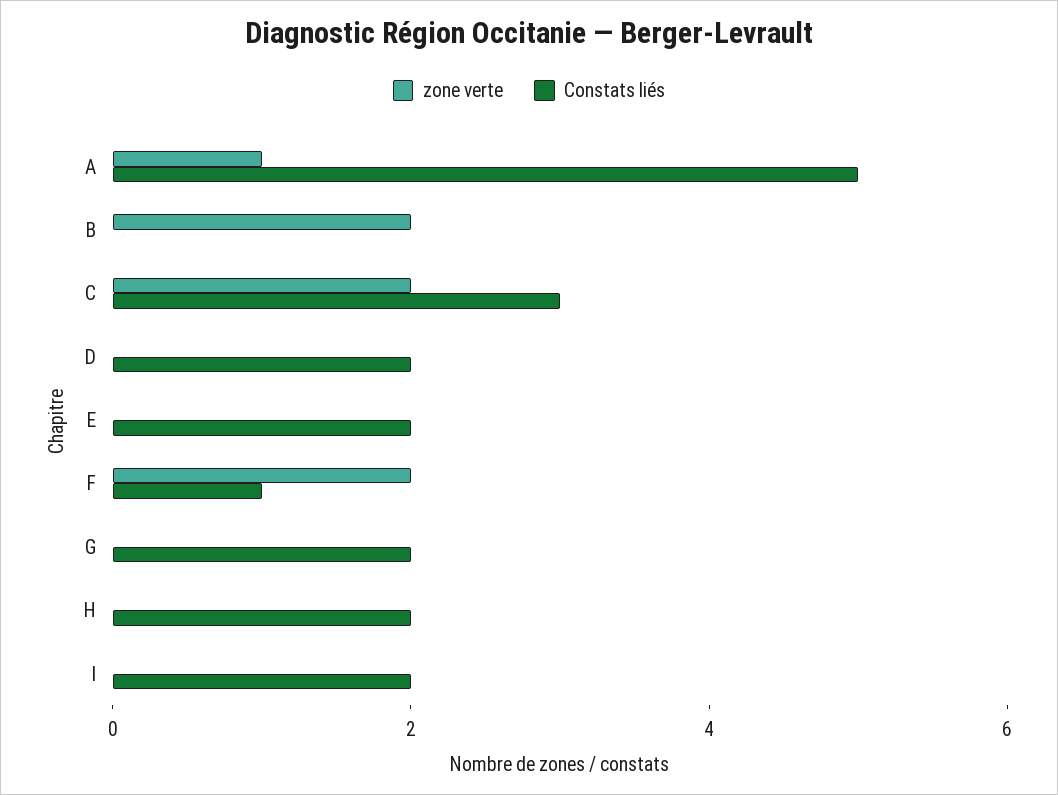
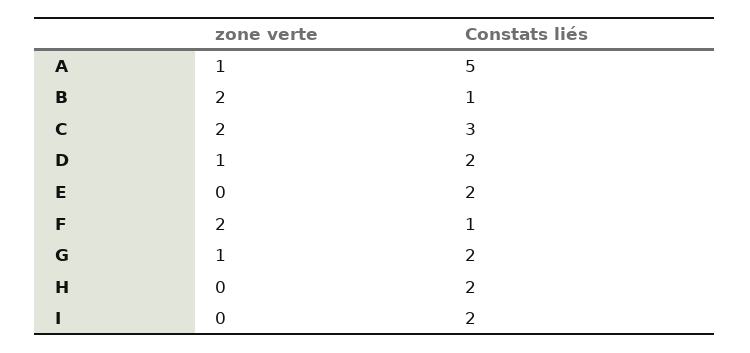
  {
    "zone verte": {
      "A": 1,
      "B": 2,
      "C": 2,
-     "D": 0,
+     "D": 1,
      "E": 0,
      "F": 2,
-     "G": 0,
+     "G": 1,
      "H": 0,
      "I": 0
    },
    "Constats liés": {
      "A": 5,
-     "B": 0,
+     "B": 1,
      "C": 3,
      "D": 2,
      "E": 2,
      "F": 1,
      "G": 2,
      "H": 2,
      "I": 2
    }
  }

